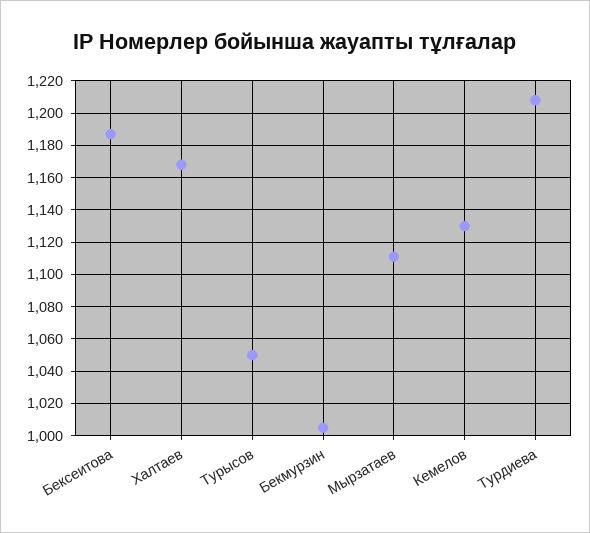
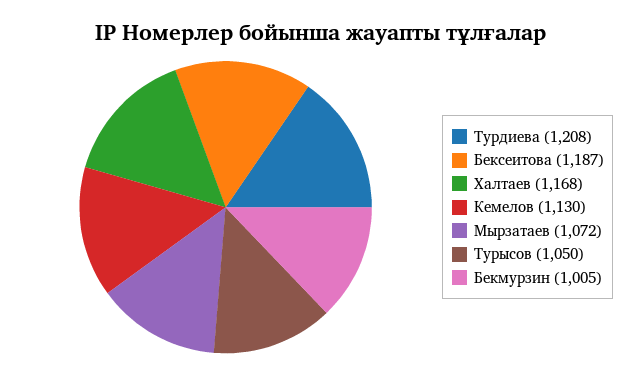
  {
    "Бексеитова": 1187,
    "Халтаев": 1168,
    "Турысов": 1050,
    "Бекмурзин": 1005,
-   "Мырзатаев": 1110,
+   "Мырзатаев": 1072,
    "Кемелов": 1130,
    "Турдиева": 1208
  }

